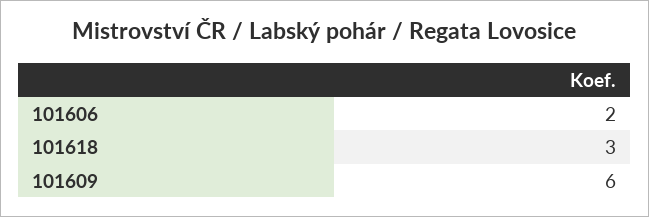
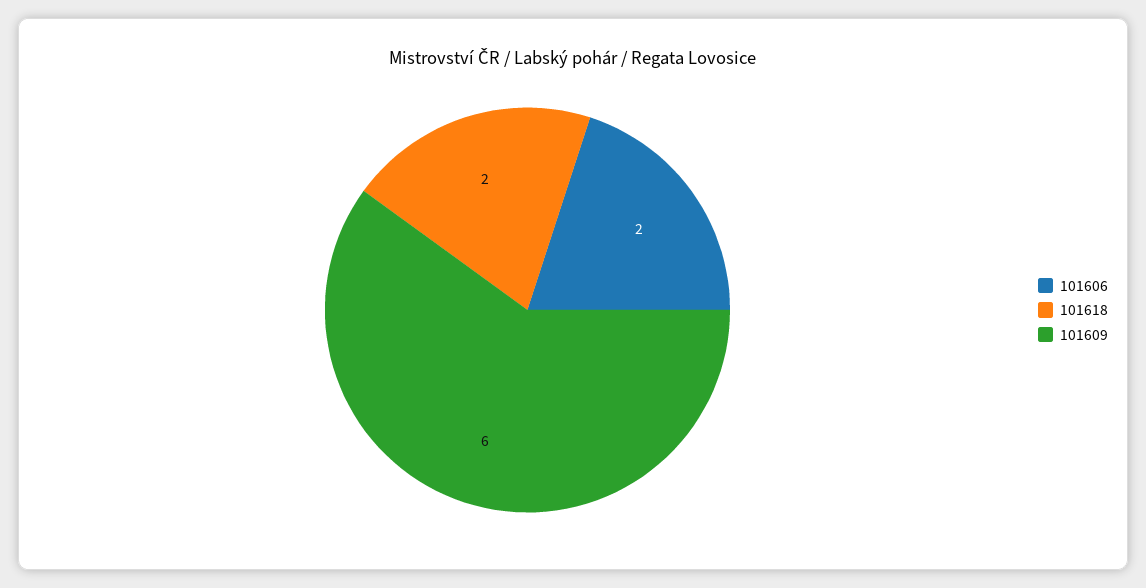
  {
    "101606": 2,
-   "101618": 3,
+   "101618": 2,
    "101609": 6
  }

